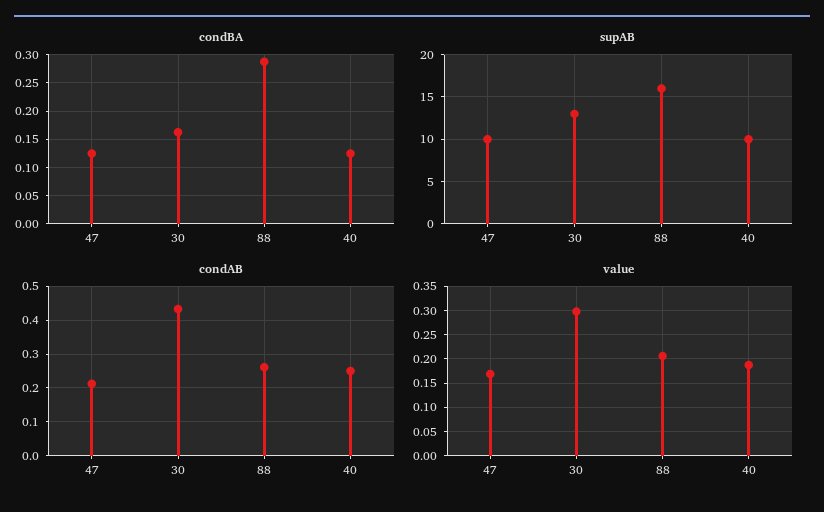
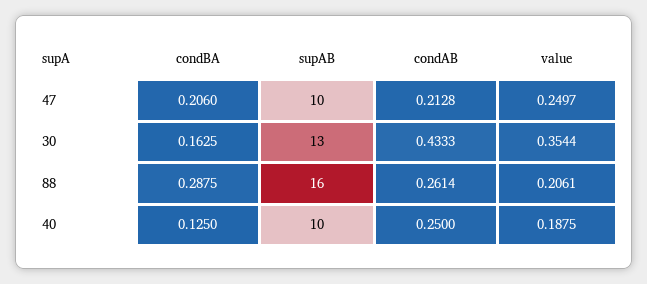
  {
    "condBA": {
-     "47": 0.125,
+     "47": 0.206,
      "30": 0.1625,
      "88": 0.2875,
      "40": 0.125
    },
    "supAB": {
      "47": 10,
      "30": 13,
      "88": 16,
      "40": 10
    },
    "condAB": {
      "47": 0.2128,
      "30": 0.4333,
      "88": 0.2614,
      "40": 0.25
    },
    "value": {
-     "47": 0.175,
+     "47": 0.2497,
-     "30": 0.3,
+     "30": 0.3544,
      "88": 0.2061,
      "40": 0.1875
    }
  }

